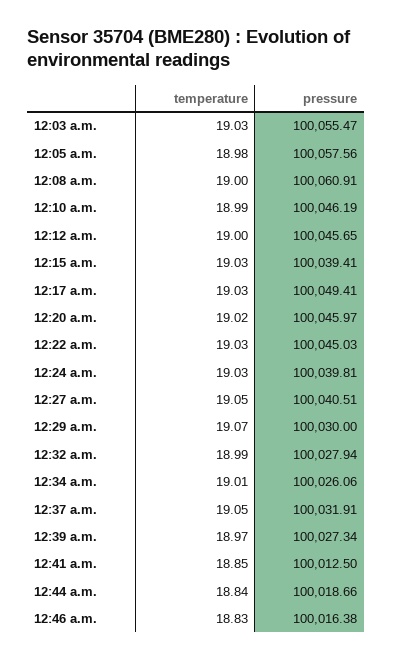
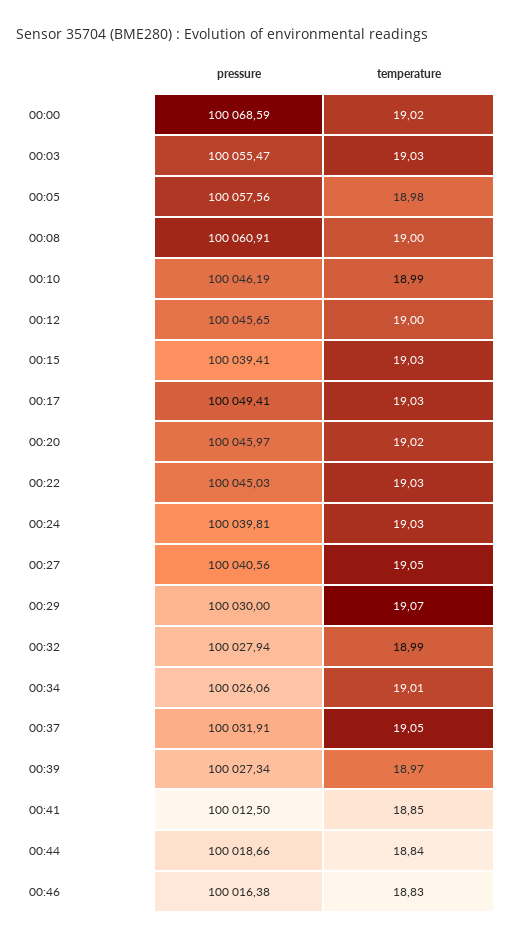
  {
    "temperature": {
      "12:03 a.m.": 19.03,
      "12:05 a.m.": 18.98,
      "12:08 a.m.": 19,
      "12:10 a.m.": 18.99,
      "12:12 a.m.": 19,
      "12:15 a.m.": 19.03,
      "12:17 a.m.": 19.03,
      "12:20 a.m.": 19.02,
      "12:22 a.m.": 19.03,
      "12:24 a.m.": 19.03,
      "12:27 a.m.": 19.05,
      "12:29 a.m.": 19.07,
      "12:32 a.m.": 18.99,
      "12:34 a.m.": 19.01,
      "12:37 a.m.": 19.05,
      "12:39 a.m.": 18.97,
      "12:41 a.m.": 18.85,
      "12:44 a.m.": 18.84,
-     "12:46 a.m.": 18.83
+     "12:46 a.m.": 18.83,
+     "00:00": 19.02
    },
    "pressure": {
      "12:03 a.m.": 100055.47,
      "12:05 a.m.": 100057.56,
      "12:08 a.m.": 100060.91,
      "12:10 a.m.": 100046.19,
      "12:12 a.m.": 100045.65,
      "12:15 a.m.": 100039.41,
      "12:17 a.m.": 100049.41,
      "12:20 a.m.": 100045.97,
      "12:22 a.m.": 100045.03,
      "12:24 a.m.": 100039.81,
-     "12:27 a.m.": 100040.51,
+     "12:27 a.m.": 100040.56,
      "12:29 a.m.": 100030,
      "12:32 a.m.": 100027.94,
      "12:34 a.m.": 100026.06,
      "12:37 a.m.": 100031.91,
      "12:39 a.m.": 100027.34,
      "12:41 a.m.": 100012.5,
      "12:44 a.m.": 100018.66,
-     "12:46 a.m.": 100016.38
+     "12:46 a.m.": 100016.38,
+     "00:00": 100068.59
    }
  }

